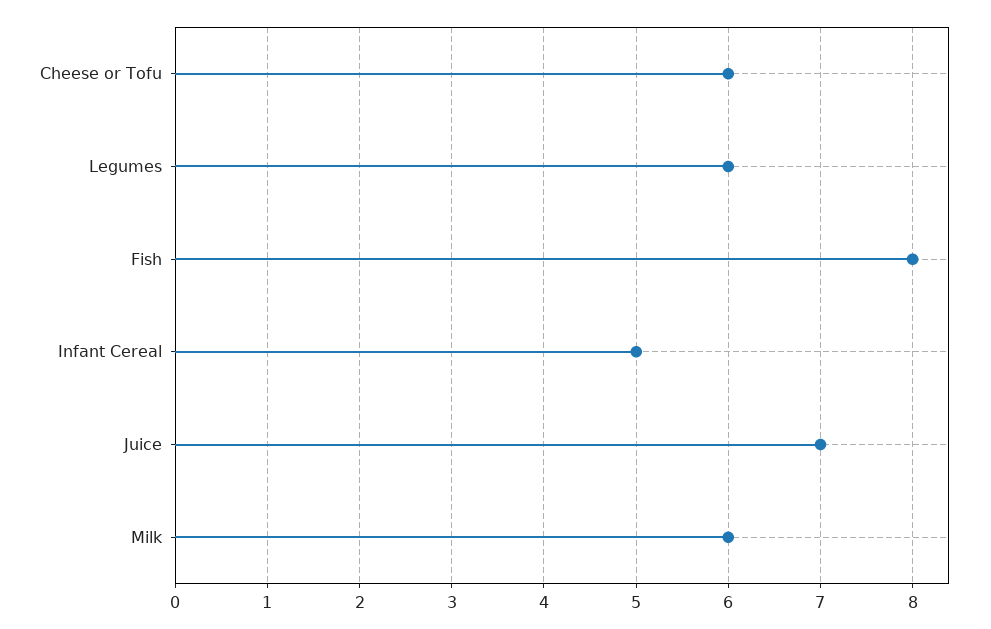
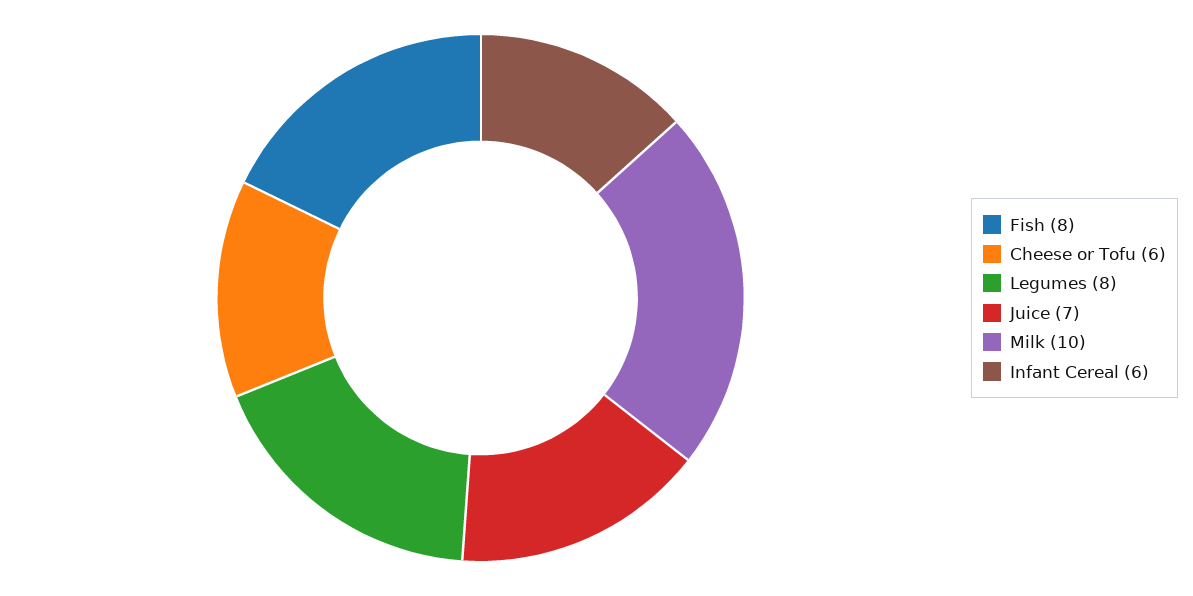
  {
    "Cheese or Tofu": 6,
-   "Legumes": 6,
+   "Legumes": 8,
    "Fish": 8,
-   "Infant Cereal": 5,
+   "Infant Cereal": 6,
    "Juice": 7,
-   "Milk": 6
+   "Milk": 10
  }

